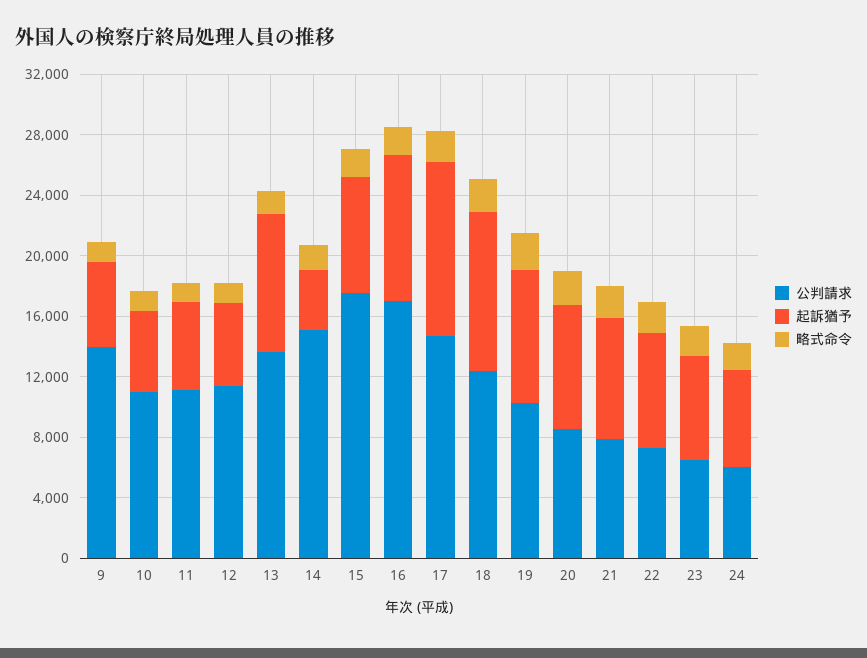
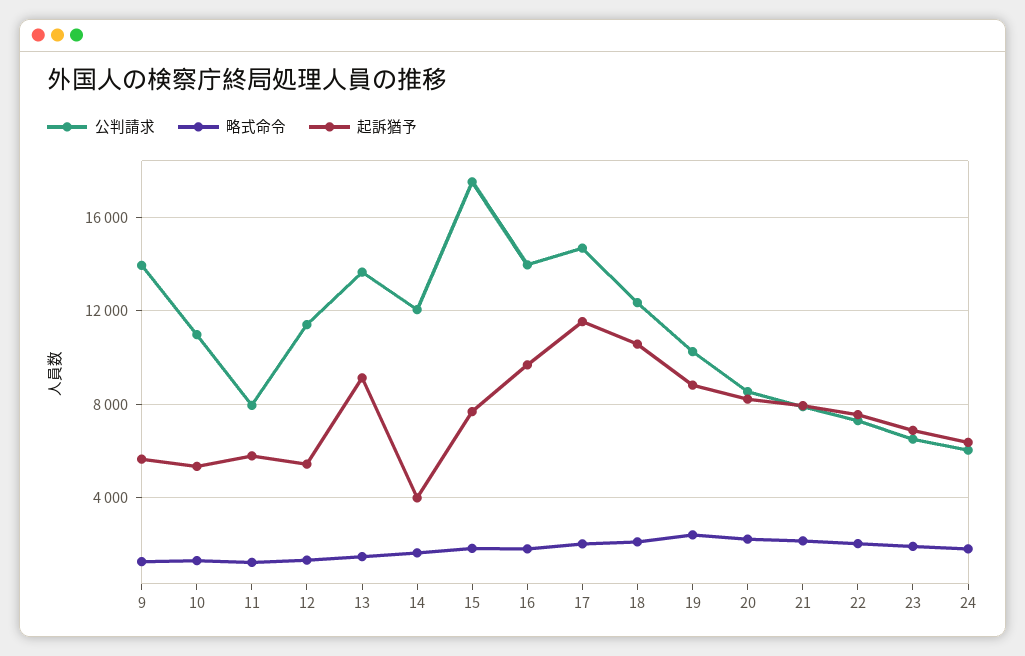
  {
    "公判請求": {
      "9": 14000,
      "10": 11000,
-     "11": 11000,
+     "11": 8000,
      "12": 11500,
      "13": 13500,
-     "14": 15000,
+     "14": 12000,
      "15": 17500,
-     "16": 17000,
+     "16": 14000,
      "17": 14500,
      "18": 12500,
      "19": 10500,
      "20": 8500,
      "21": 8000,
      "22": 7500,
      "23": 6500,
      "24": 6000
    },
    "起訴猶予": {
      "9": 5500,
      "10": 5500,
      "11": 6000,
      "12": 5500,
      "13": 9000,
      "14": 4000,
      "15": 7500,
      "16": 9500,
      "17": 11500,
      "18": 10500,
      "19": 9000,
      "20": 8000,
      "21": 8000,
      "22": 7500,
      "23": 7000,
      "24": 6500
    },
    "略式命令": {
      "9": 1500,
      "10": 1500,
      "11": 1000,
      "12": 1500,
      "13": 1500,
      "14": 1500,
      "15": 2000,
      "16": 2000,
      "17": 2000,
      "18": 2000,
      "19": 2500,
      "20": 2000,
      "21": 2000,
      "22": 2000,
      "23": 2000,
      "24": 2000
    }
  }

